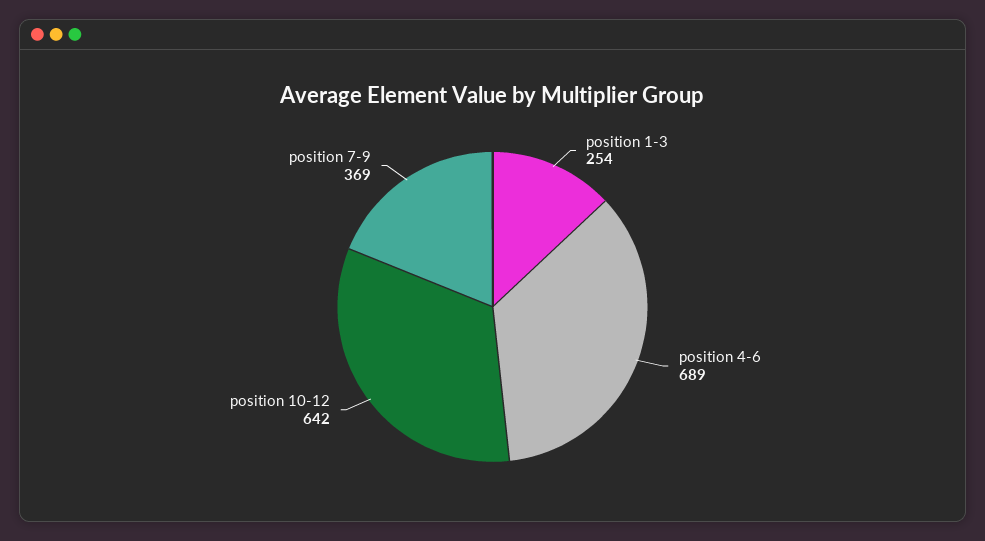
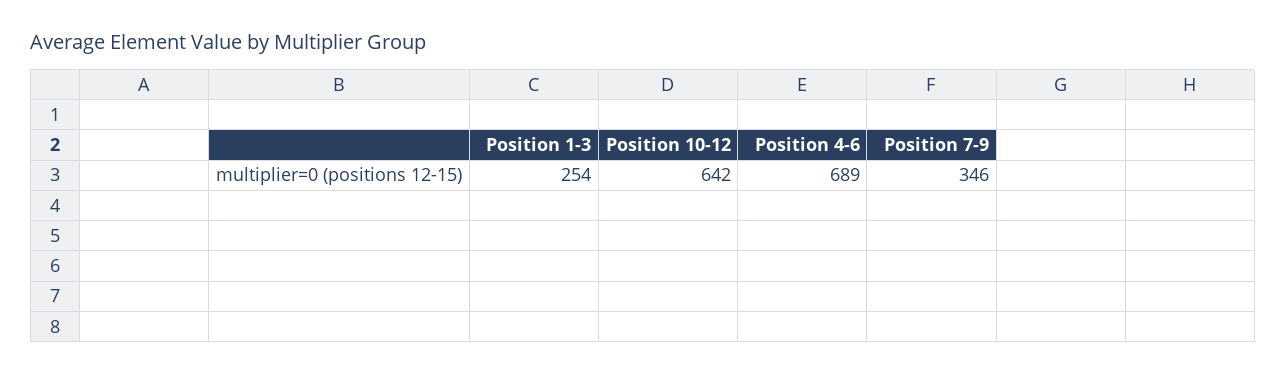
  {
    "position 1-3": 254,
    "position 4-6": 689,
    "position 10-12": 642,
-   "position 7-9": 369
+   "position 7-9": 346
  }

